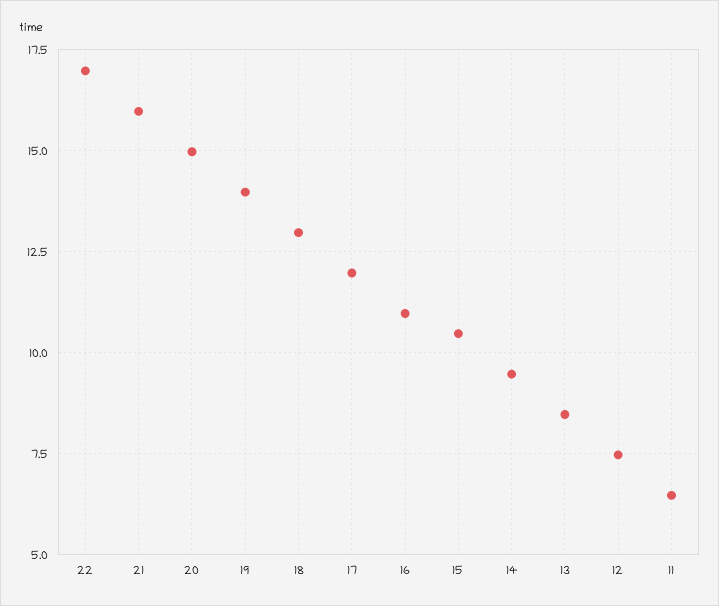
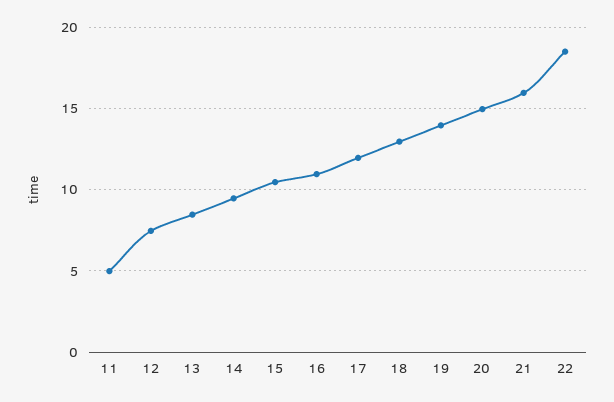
  {
-   "22": 17,
+   "22": 18.5,
    "21": 16,
    "20": 15,
    "19": 14,
    "18": 13,
    "17": 12,
    "16": 11,
    "15": 10.5,
    "14": 9.5,
    "13": 8.5,
    "12": 7.5,
-   "11": 6.5
+   "11": 5
  }

